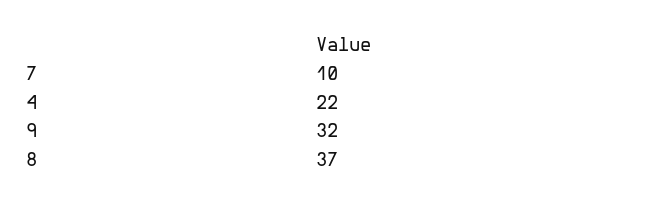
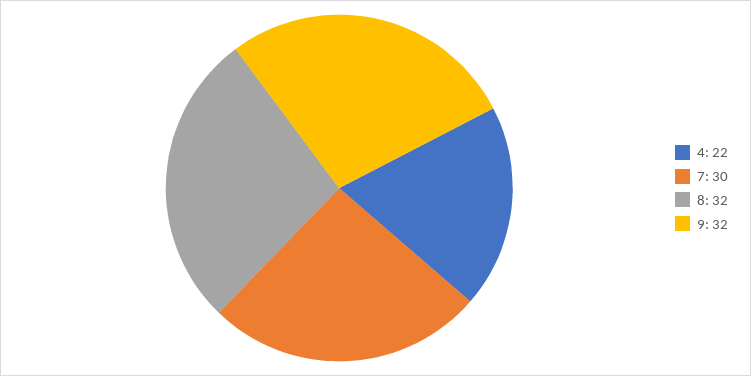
  {
-   "7": 10,
+   "7": 30,
    "4": 22,
    "9": 32,
-   "8": 37
+   "8": 32
  }

